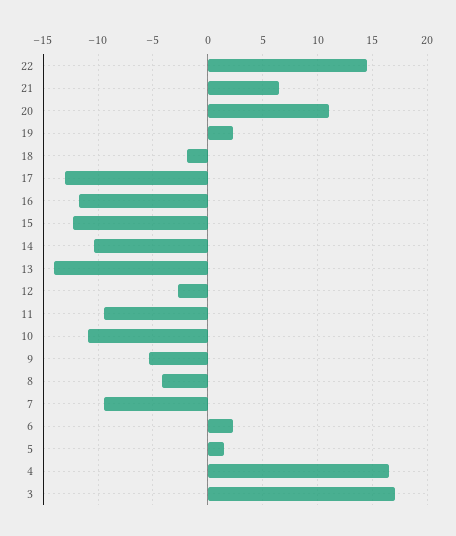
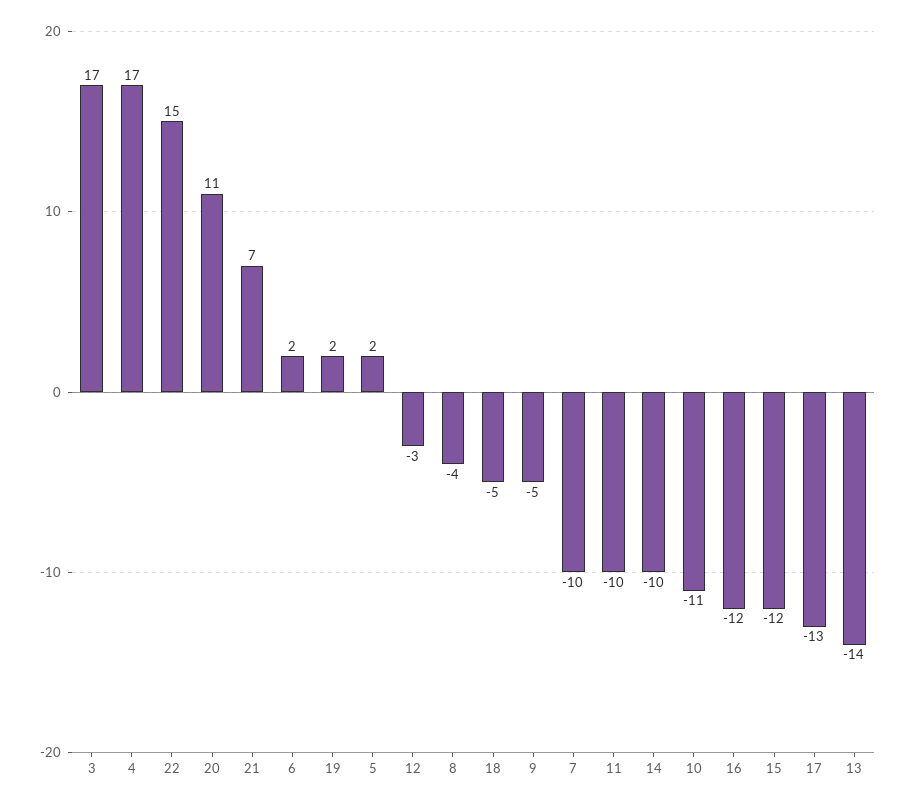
  {
    "22": 15,
    "21": 7,
    "20": 11,
    "19": 2,
-   "18": -2,
+   "18": -5,
    "17": -13,
    "16": -12,
    "15": -12,
    "14": -10,
    "13": -14,
    "12": -3,
    "11": -10,
    "10": -11,
    "9": -5,
    "8": -4,
    "7": -10,
    "6": 2,
    "5": 2,
    "4": 17,
    "3": 17
  }

